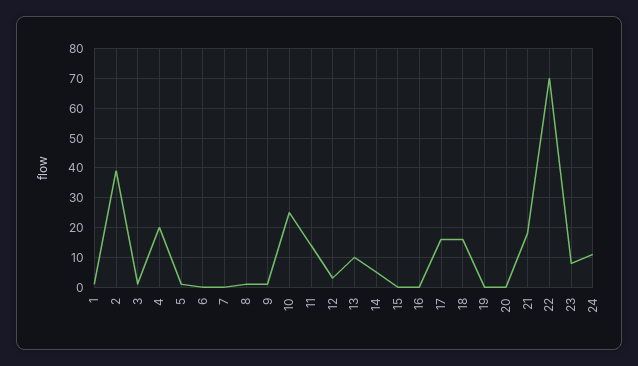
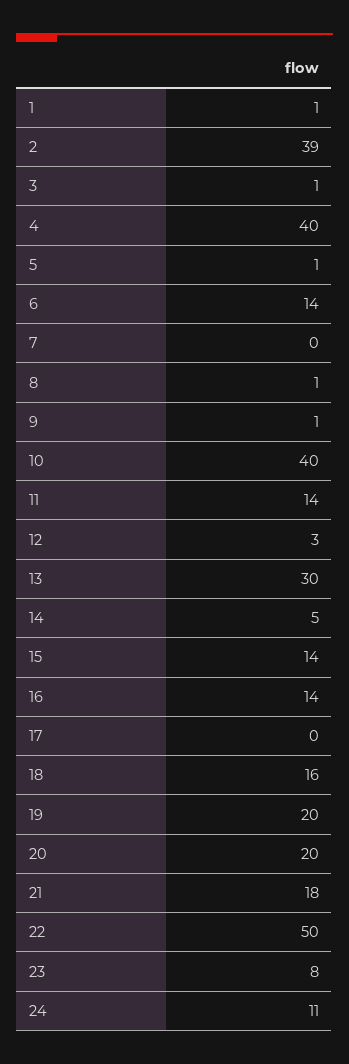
  {
    "1": 1,
    "2": 39,
    "3": 1,
-   "4": 20,
+   "4": 40,
    "5": 1,
-   "6": 0,
+   "6": 14,
    "7": 0,
    "8": 1,
    "9": 1,
-   "10": 25,
+   "10": 40,
    "11": 14,
    "12": 3,
-   "13": 10,
+   "13": 30,
    "14": 5,
-   "15": 0,
+   "15": 14,
-   "16": 0,
+   "16": 14,
-   "17": 15,
+   "17": 0,
    "18": 16,
-   "19": 0,
+   "19": 20,
-   "20": 0,
+   "20": 20,
    "21": 18,
-   "22": 70,
+   "22": 50,
    "23": 8,
    "24": 11
  }

